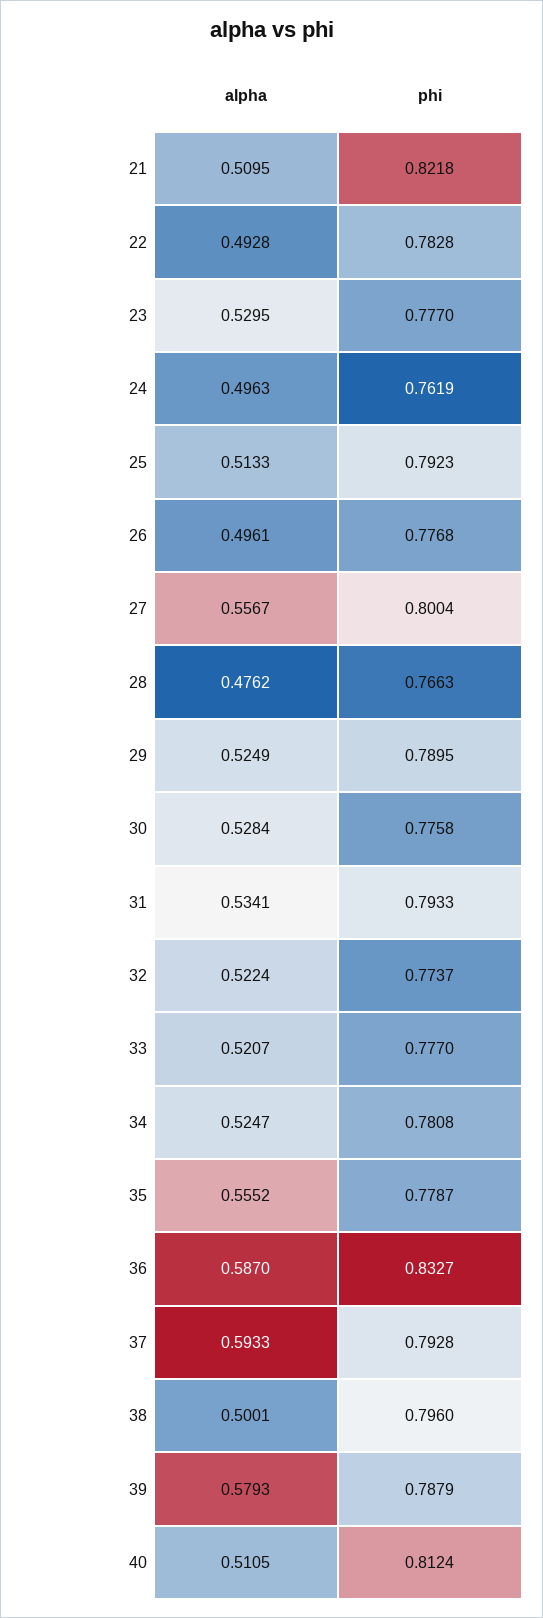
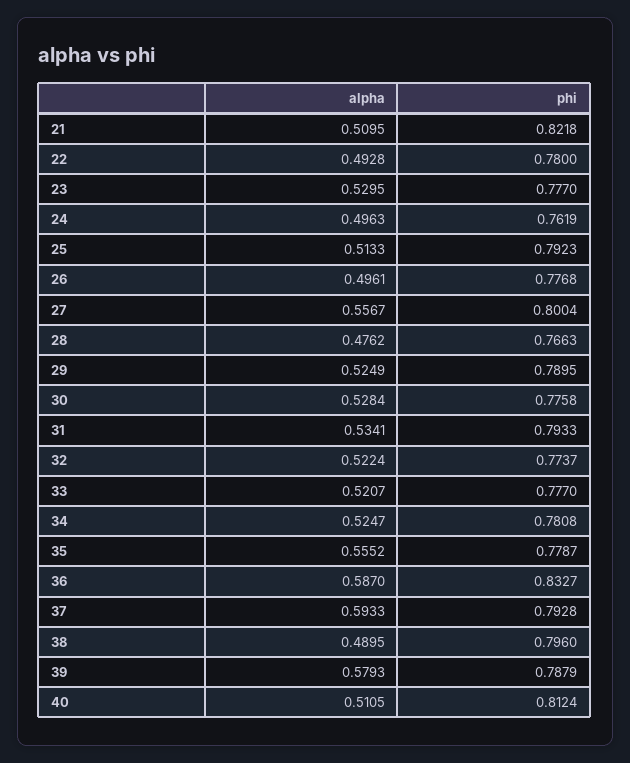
  {
    "alpha": {
      "21": 0.5095,
      "22": 0.4928,
      "23": 0.5295,
      "24": 0.4963,
      "25": 0.5133,
      "26": 0.4961,
      "27": 0.5567,
      "28": 0.4762,
      "29": 0.5249,
      "30": 0.5284,
      "31": 0.5341,
      "32": 0.5224,
      "33": 0.5207,
      "34": 0.5247,
      "35": 0.5552,
      "36": 0.587,
      "37": 0.5933,
-     "38": 0.5001,
+     "38": 0.4895,
      "39": 0.5793,
      "40": 0.5105
    },
    "phi": {
      "21": 0.8218,
-     "22": 0.7828,
+     "22": 0.78,
      "23": 0.777,
      "24": 0.7619,
      "25": 0.7923,
      "26": 0.7768,
      "27": 0.8004,
      "28": 0.7663,
      "29": 0.7895,
      "30": 0.7758,
      "31": 0.7933,
      "32": 0.7737,
      "33": 0.777,
      "34": 0.7808,
      "35": 0.7787,
      "36": 0.8327,
      "37": 0.7928,
      "38": 0.796,
      "39": 0.7879,
      "40": 0.8124
    }
  }

